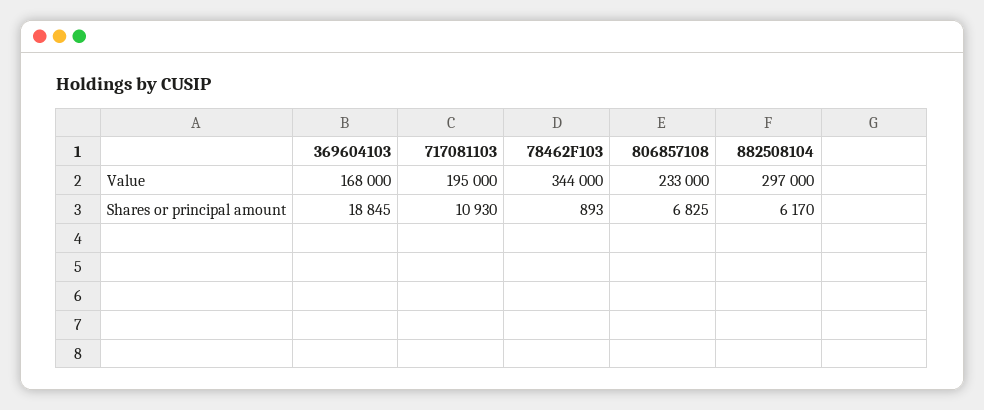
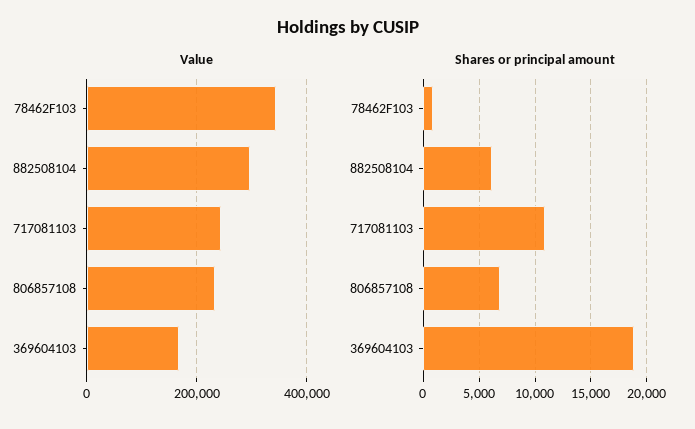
  {
    "Value": {
      "369604103": 168000,
-     "717081103": 195000,
+     "717081103": 240000,
      "78462F103": 344000,
      "806857108": 233000,
      "882508104": 297000
    },
    "Shares or principal amount": {
      "369604103": 18845,
      "717081103": 10930,
      "78462F103": 893,
      "806857108": 6825,
      "882508104": 6170
    }
  }

